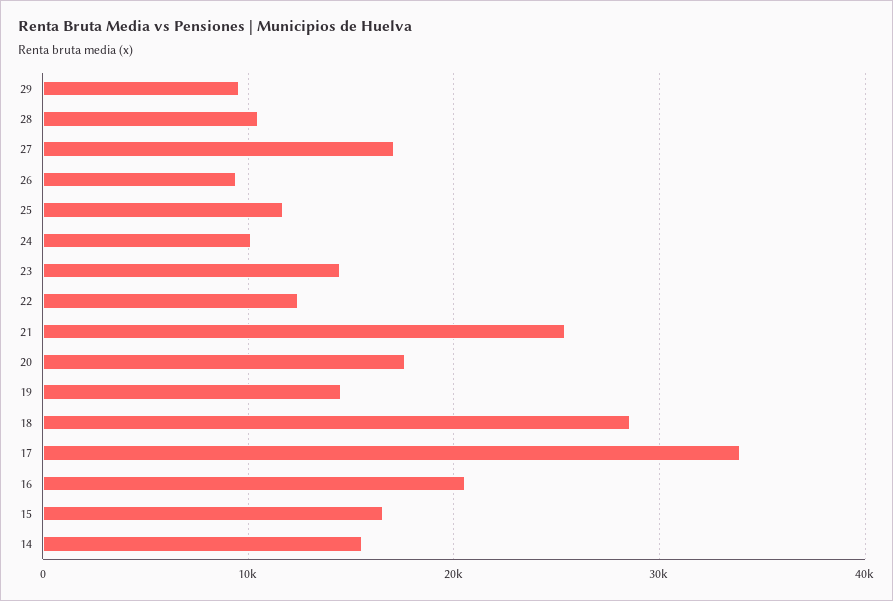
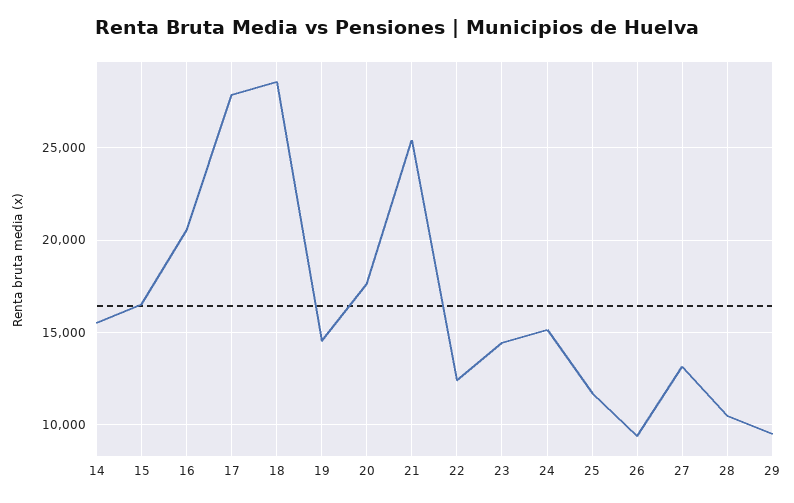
  {
    "29": 9500,
    "28": 10500,
-   "27": 17000,
+   "27": 13000,
    "26": 9500,
    "25": 11500,
-   "24": 10000,
+   "24": 15000,
    "23": 14500,
    "22": 12500,
    "21": 25500,
    "20": 17500,
    "19": 14500,
    "18": 28500,
-   "17": 34000,
+   "17": 28000,
    "16": 20500,
    "15": 16500,
    "14": 15500
  }

